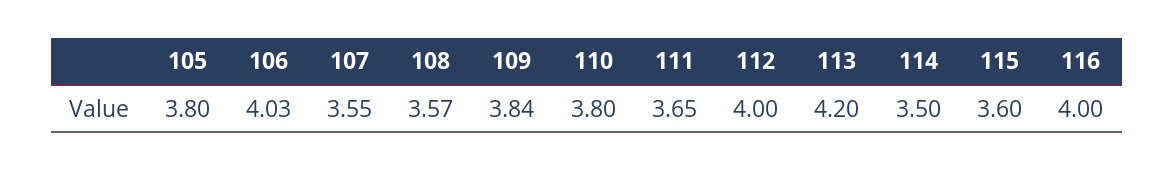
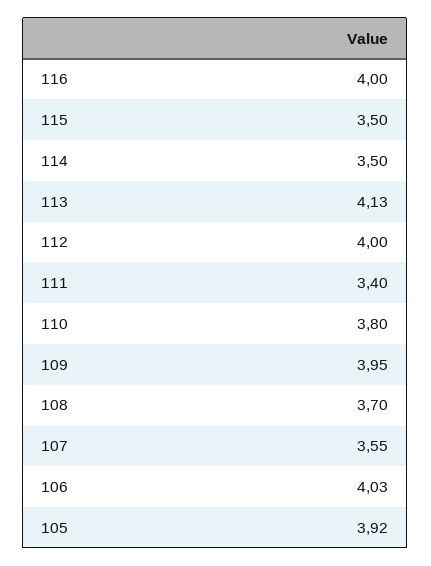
  {
-   "105": 3.8,
+   "105": 3.92,
    "106": 4.03,
    "107": 3.55,
-   "108": 3.57,
+   "108": 3.7,
-   "109": 3.84,
+   "109": 3.95,
    "110": 3.8,
-   "111": 3.65,
+   "111": 3.4,
    "112": 4,
-   "113": 4.2,
+   "113": 4.13,
    "114": 3.5,
-   "115": 3.6,
+   "115": 3.5,
    "116": 4
  }

